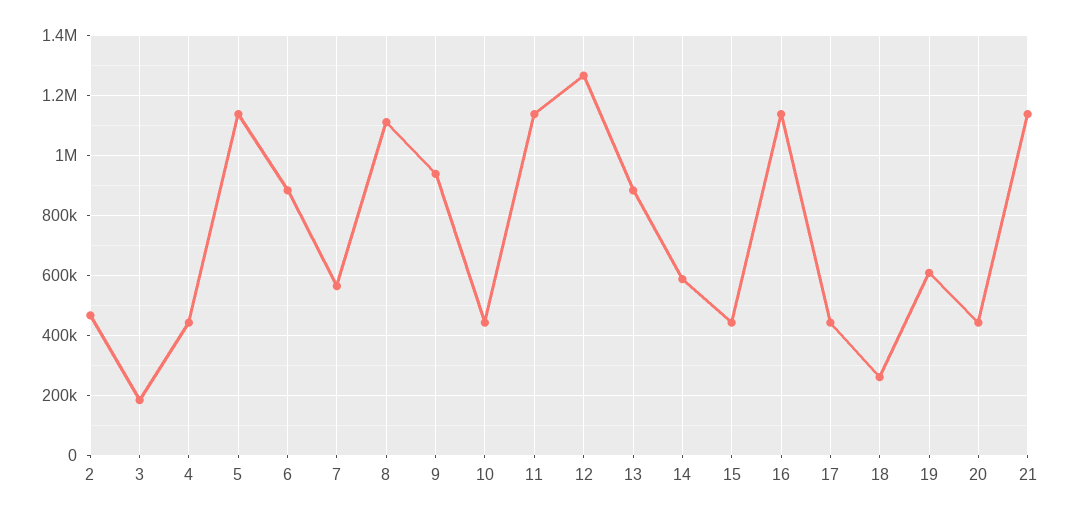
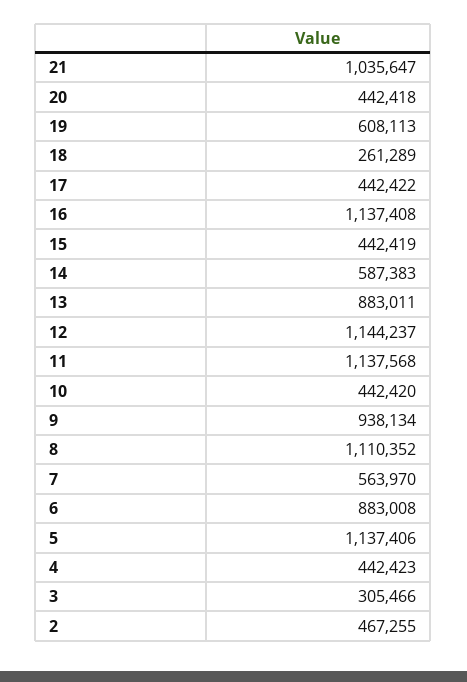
  {
    "2": 467255,
-   "3": 180000,
+   "3": 305466,
    "4": 442423,
    "5": 1137406,
    "6": 883008,
    "7": 563970,
    "8": 1110352,
    "9": 938134,
    "10": 442420,
    "11": 1137568,
-   "12": 1260000,
+   "12": 1144237,
    "13": 883011,
    "14": 587383,
    "15": 442419,
    "16": 1137408,
    "17": 442422,
    "18": 261289,
    "19": 608113,
    "20": 442418,
-   "21": 1140000
+   "21": 1035647
  }

